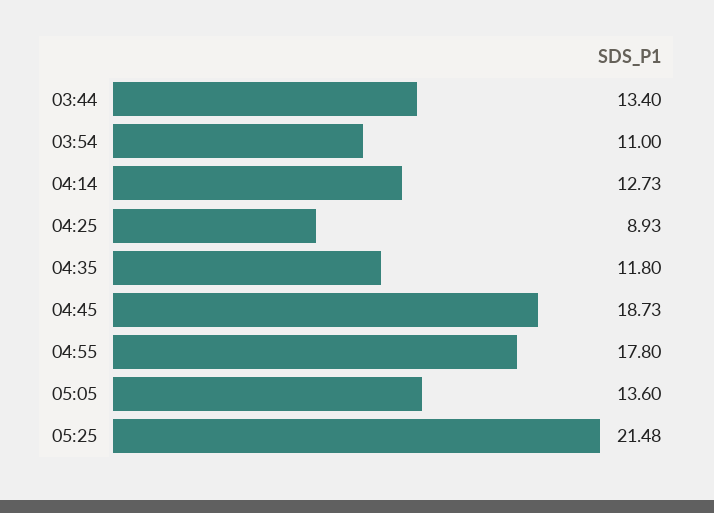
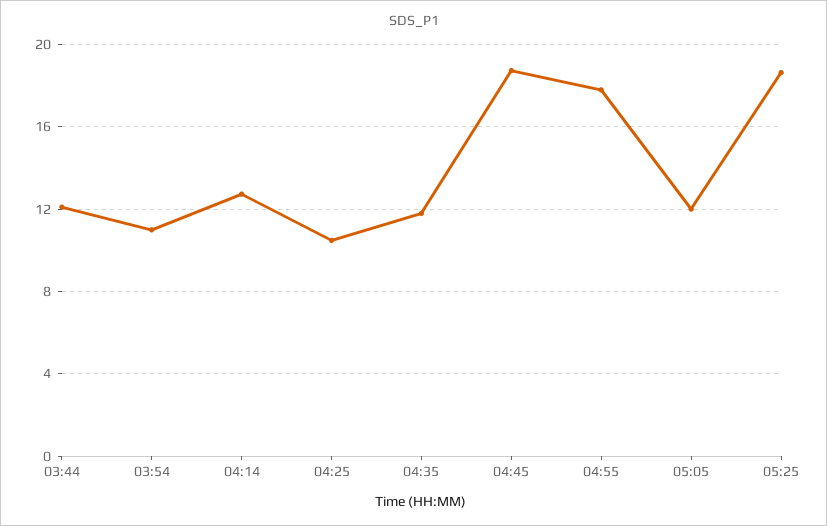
  {
-   "03:44": 13.4,
+   "03:44": 12,
    "03:54": 11,
    "04:14": 12.73,
-   "04:25": 8.93,
+   "04:25": 10.5,
    "04:35": 11.8,
    "04:45": 18.73,
    "04:55": 17.8,
-   "05:05": 13.6,
+   "05:05": 12,
-   "05:25": 21.48
+   "05:25": 18.5
  }

